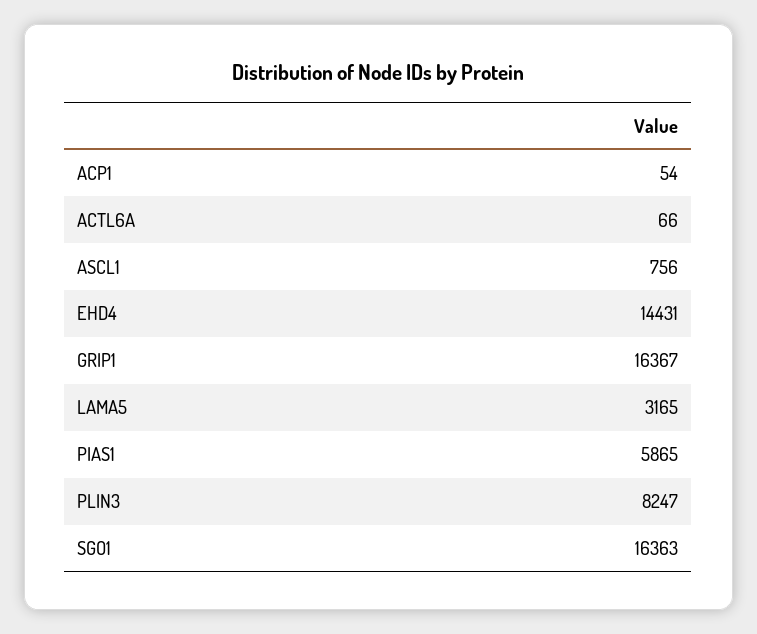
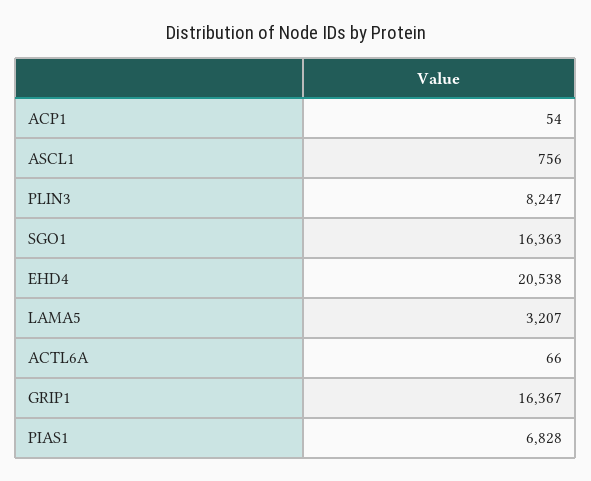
  {
    "ACP1": 54,
    "ACTL6A": 66,
    "ASCL1": 756,
-   "EHD4": 14431,
+   "EHD4": 20538,
    "GRIP1": 16367,
-   "LAMA5": 3165,
+   "LAMA5": 3207,
-   "PIAS1": 5865,
+   "PIAS1": 6828,
    "PLIN3": 8247,
    "SGO1": 16363
  }

